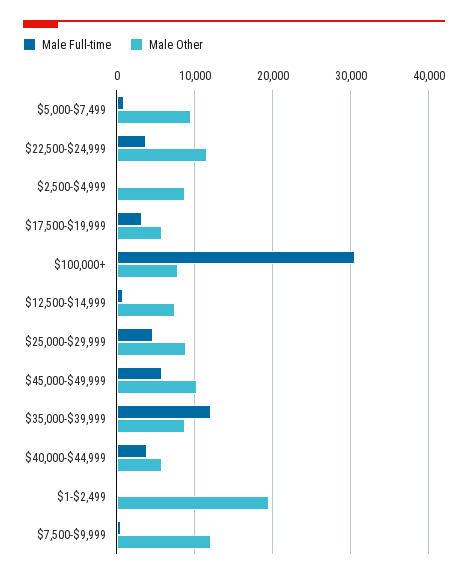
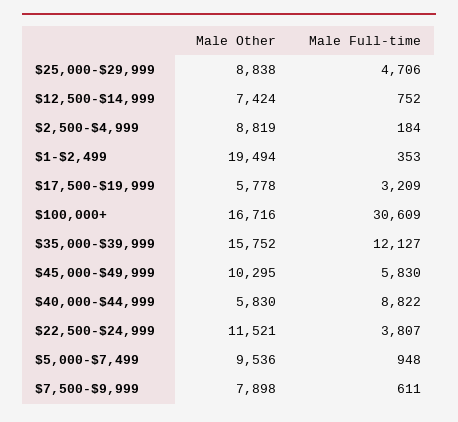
  {
    "Male Full-time": {
      "$5,000-$7,499": 948,
      "$22,500-$24,999": 3807,
      "$2,500-$4,999": 184,
      "$17,500-$19,999": 3209,
      "$100,000+": 30609,
      "$12,500-$14,999": 752,
      "$25,000-$29,999": 4706,
      "$45,000-$49,999": 5830,
      "$35,000-$39,999": 12127,
-     "$40,000-$44,999": 4000,
+     "$40,000-$44,999": 8822,
      "$1-$2,499": 353,
      "$7,500-$9,999": 611
    },
    "Male Other": {
      "$5,000-$7,499": 9536,
      "$22,500-$24,999": 11521,
      "$2,500-$4,999": 8819,
      "$17,500-$19,999": 5778,
-     "$100,000+": 8000,
+     "$100,000+": 16716,
      "$12,500-$14,999": 7424,
      "$25,000-$29,999": 8838,
      "$45,000-$49,999": 10295,
-     "$35,000-$39,999": 9000,
+     "$35,000-$39,999": 15752,
      "$40,000-$44,999": 5830,
      "$1-$2,499": 19494,
-     "$7,500-$9,999": 12000
+     "$7,500-$9,999": 7898
    }
  }

